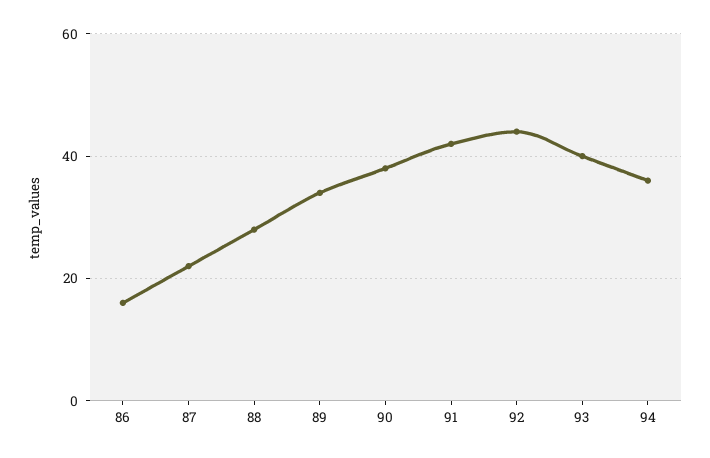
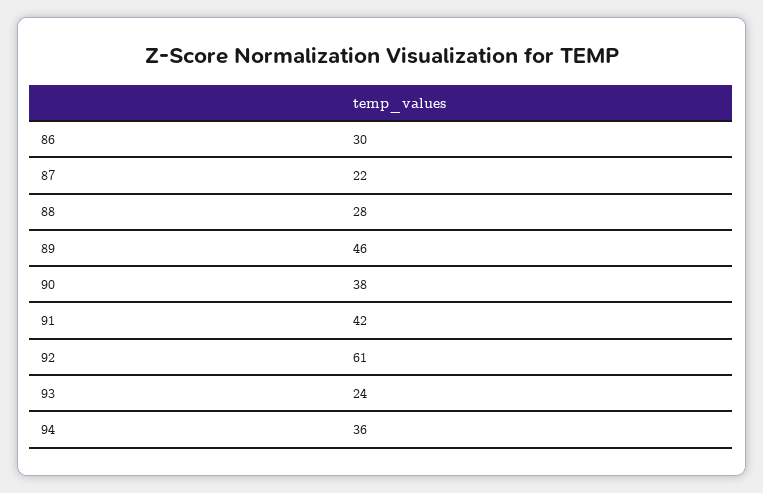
  {
-   "86": 15,
+   "86": 30,
    "87": 22,
    "88": 28,
-   "89": 35,
+   "89": 46,
    "90": 38,
    "91": 42,
-   "92": 45,
+   "92": 61,
-   "93": 40,
+   "93": 24,
    "94": 36
  }

